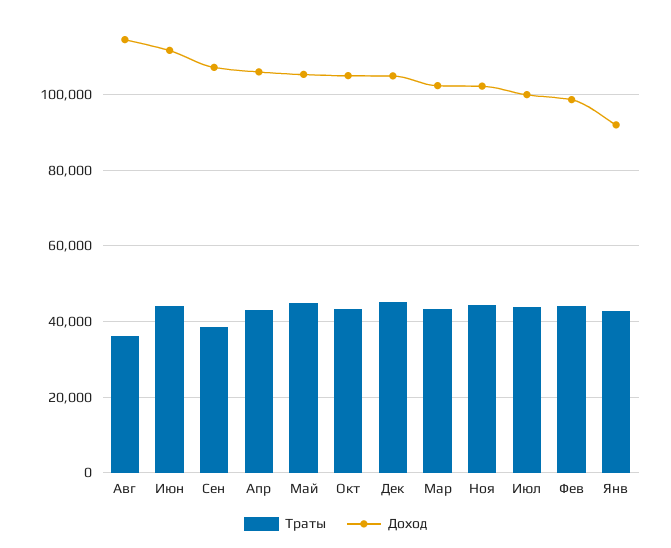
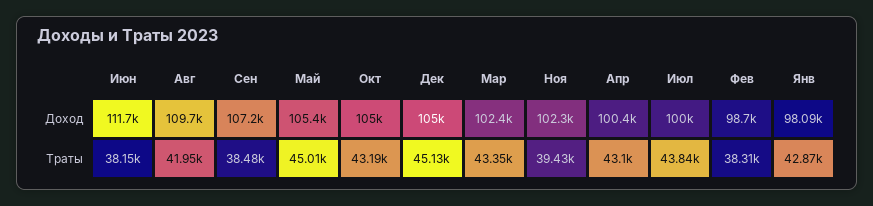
  {
    "Траты": {
-     "Авг": 36000,
+     "Авг": 41950,
-     "Июн": 44000,
+     "Июн": 38150,
      "Сен": 38480,
      "Апр": 43100,
      "Май": 45010,
      "Окт": 43190,
      "Дек": 45130,
      "Мар": 43350,
-     "Ноя": 44000,
+     "Ноя": 39430,
      "Июл": 43840,
-     "Фев": 44000,
+     "Фев": 38310,
      "Янв": 42870
    },
    "Доход": {
-     "Авг": 114000,
+     "Авг": 109700,
      "Июн": 111700,
      "Сен": 107200,
-     "Апр": 106000,
+     "Апр": 100400,
      "Май": 105400,
      "Окт": 105000,
      "Дек": 105000,
      "Мар": 102400,
      "Ноя": 102300,
      "Июл": 100000,
      "Фев": 98700,
-     "Янв": 92000
+     "Янв": 98090
    }
  }

